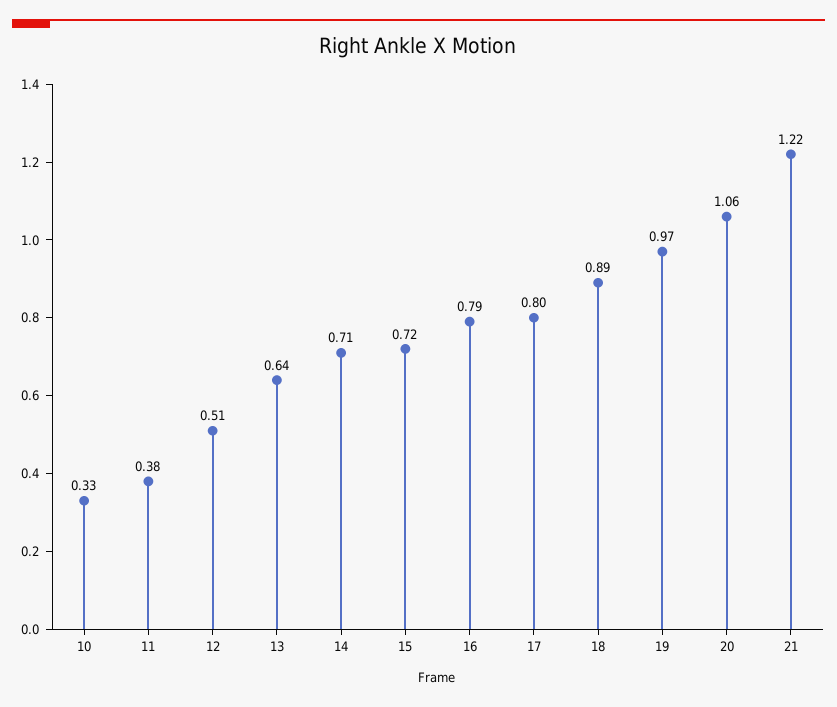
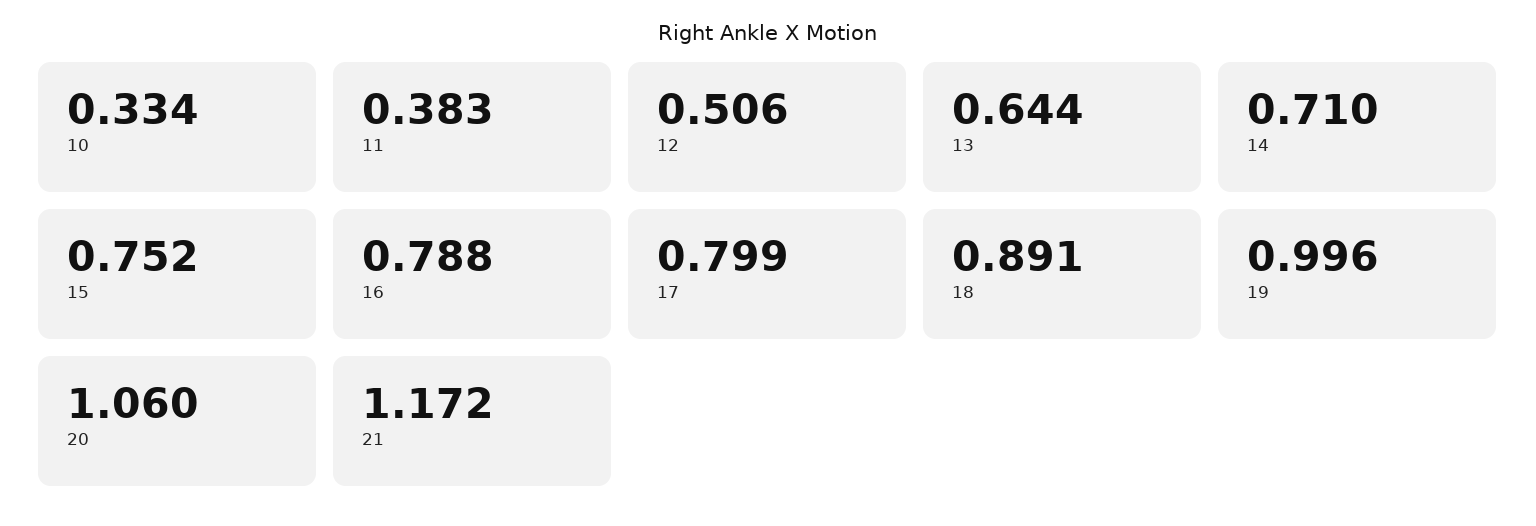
  {
    "10": 0.334,
    "11": 0.383,
    "12": 0.506,
    "13": 0.644,
    "14": 0.71,
-   "15": 0.72,
+   "15": 0.752,
    "16": 0.788,
    "17": 0.799,
    "18": 0.891,
-   "19": 0.97,
+   "19": 0.996,
    "20": 1.06,
-   "21": 1.22
+   "21": 1.172
  }

